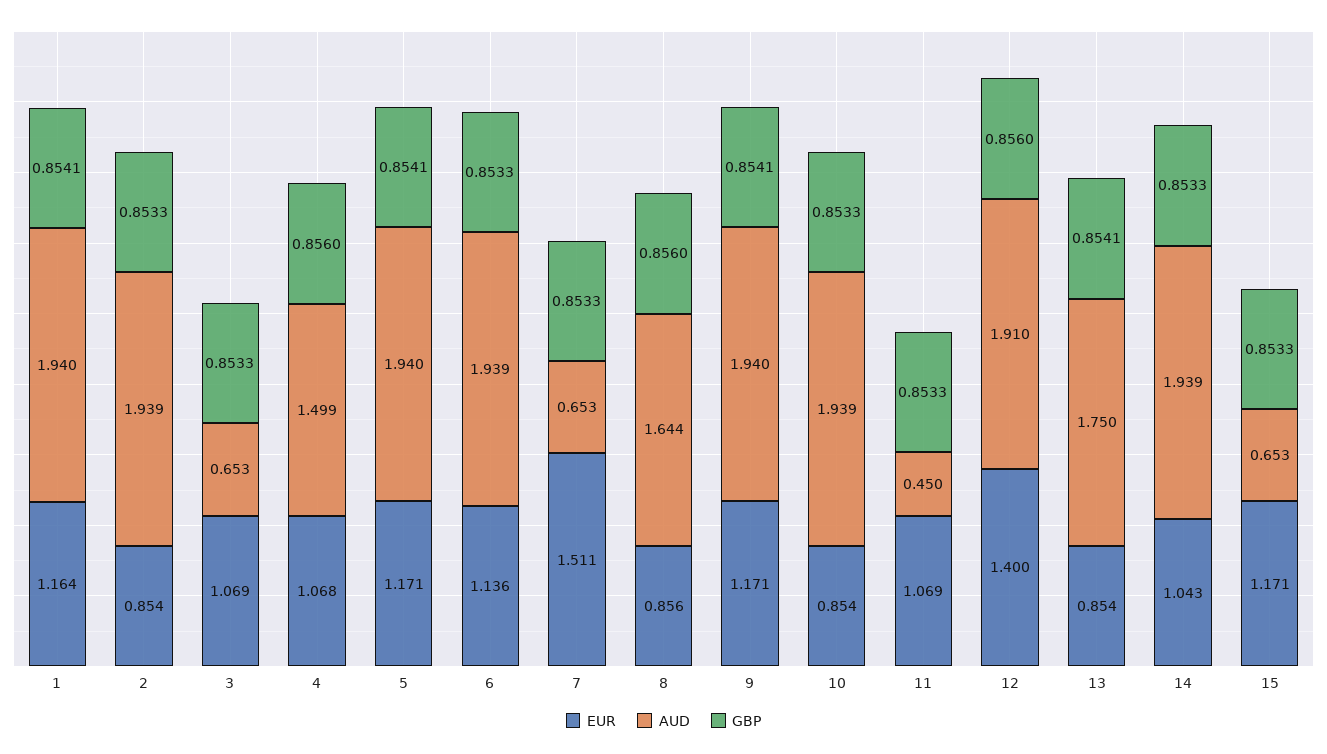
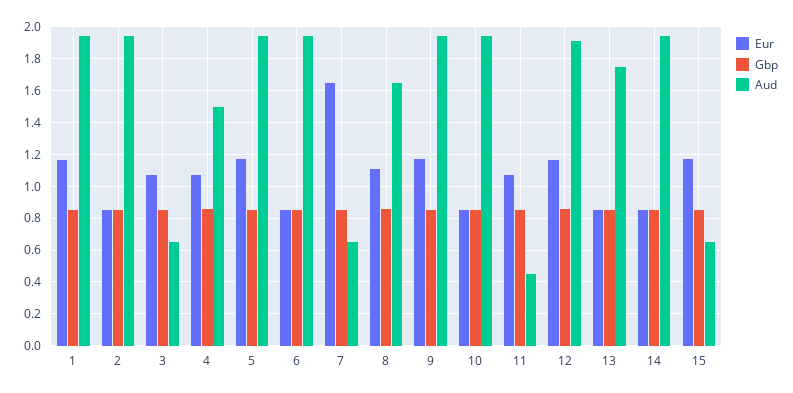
  {
    "EUR": {
      "1": 1.164,
      "2": 0.854,
      "3": 1.069,
      "4": 1.068,
      "5": 1.171,
-     "6": 1.136,
+     "6": 0.85,
-     "7": 1.511,
+     "7": 1.65,
-     "8": 0.856,
+     "8": 1.1,
      "9": 1.171,
      "10": 0.854,
      "11": 1.069,
-     "12": 1.4,
+     "12": 1.15,
      "13": 0.854,
-     "14": 1.043,
+     "14": 0.85,
      "15": 1.171
    },
    "AUD": {
      "1": 1.94,
      "2": 1.939,
      "3": 0.653,
      "4": 1.499,
      "5": 1.94,
      "6": 1.939,
      "7": 0.653,
      "8": 1.644,
      "9": 1.94,
      "10": 1.939,
      "11": 0.45,
      "12": 1.91,
      "13": 1.75,
      "14": 1.939,
      "15": 0.653
    },
    "GBP": {
      "1": 0.8541,
      "2": 0.8533,
      "3": 0.8533,
      "4": 0.856,
      "5": 0.8541,
      "6": 0.8533,
      "7": 0.8533,
      "8": 0.856,
      "9": 0.8541,
      "10": 0.8533,
      "11": 0.8533,
      "12": 0.856,
      "13": 0.8541,
      "14": 0.8533,
      "15": 0.8533
    }
  }

